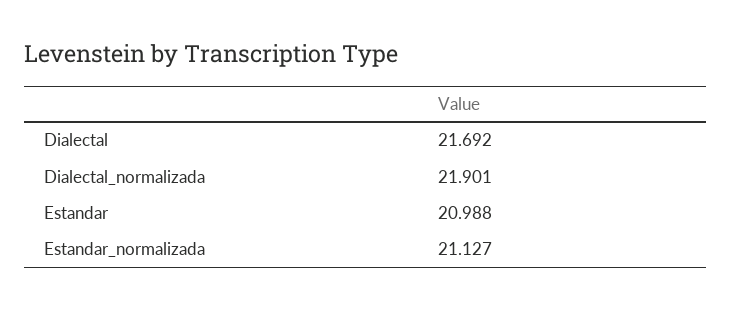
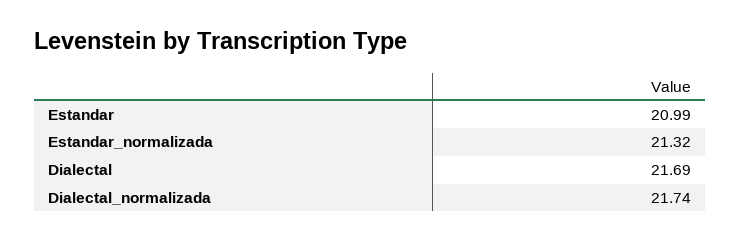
  {
    "Dialectal": 21.692,
-   "Dialectal_normalizada": 21.901,
+   "Dialectal_normalizada": 21.74,
    "Estandar": 20.988,
-   "Estandar_normalizada": 21.127
+   "Estandar_normalizada": 21.32
  }

